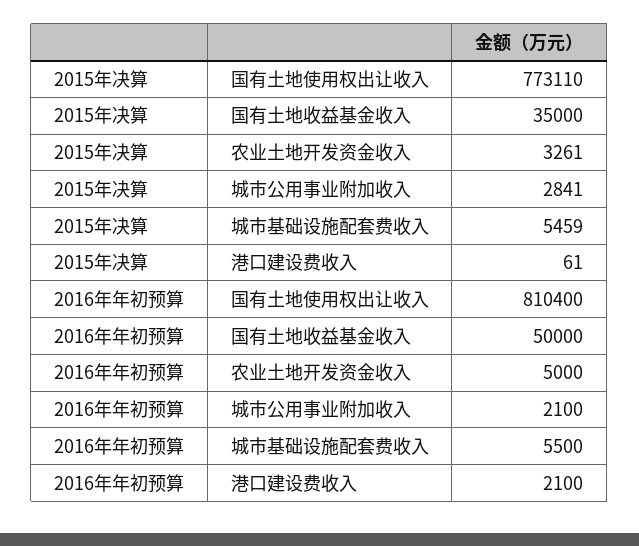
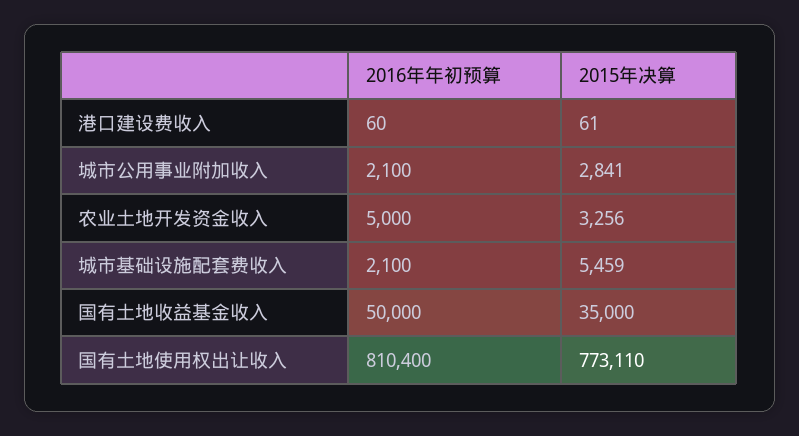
  {
    "2015年决算": {
      "国有土地使用权出让收入": 773110,
      "国有土地收益基金收入": 35000,
-     "农业土地开发资金收入": 3261,
+     "农业土地开发资金收入": 3256,
      "城市公用事业附加收入": 2841,
      "城市基础设施配套费收入": 5459,
      "港口建设费收入": 61
    },
    "2016年年初预算": {
      "国有土地使用权出让收入": 810400,
      "国有土地收益基金收入": 50000,
      "农业土地开发资金收入": 5000,
      "城市公用事业附加收入": 2100,
-     "城市基础设施配套费收入": 5500,
+     "城市基础设施配套费收入": 2100,
-     "港口建设费收入": 2100
+     "港口建设费收入": 60
    }
  }

